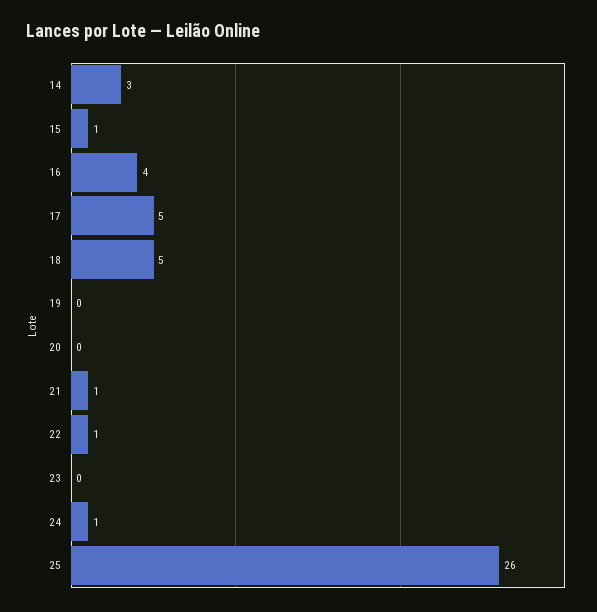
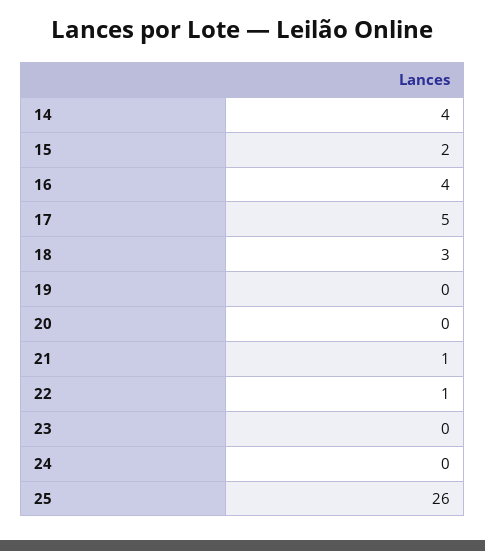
  {
-   "14": 3,
+   "14": 4,
-   "15": 1,
+   "15": 2,
    "16": 4,
    "17": 5,
-   "18": 5,
+   "18": 3,
    "19": 0,
    "20": 0,
    "21": 1,
    "22": 1,
    "23": 0,
-   "24": 1,
+   "24": 0,
    "25": 26
  }

